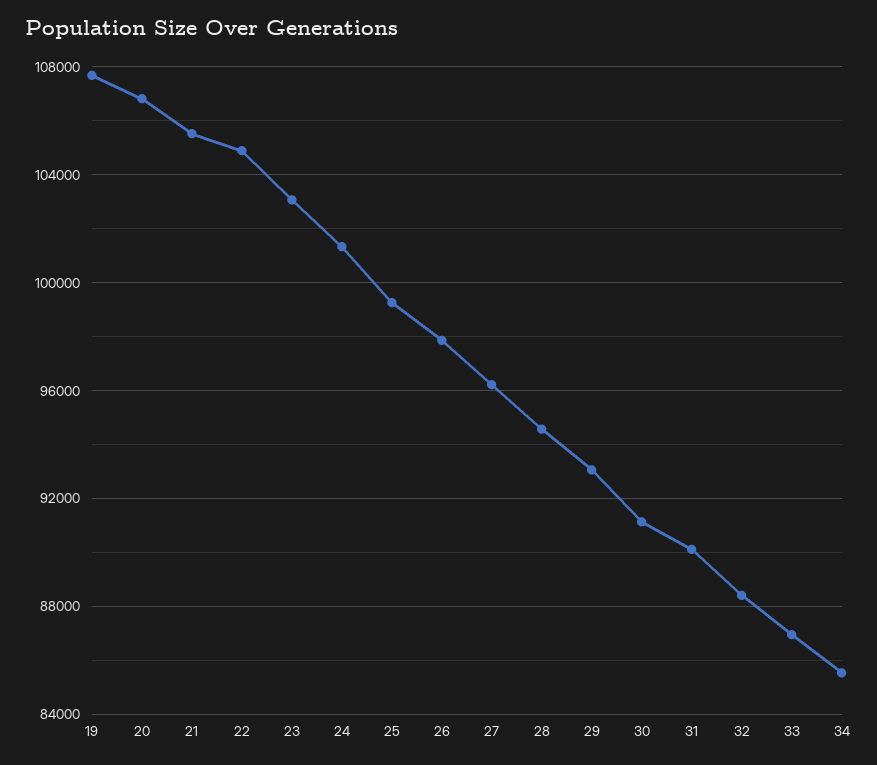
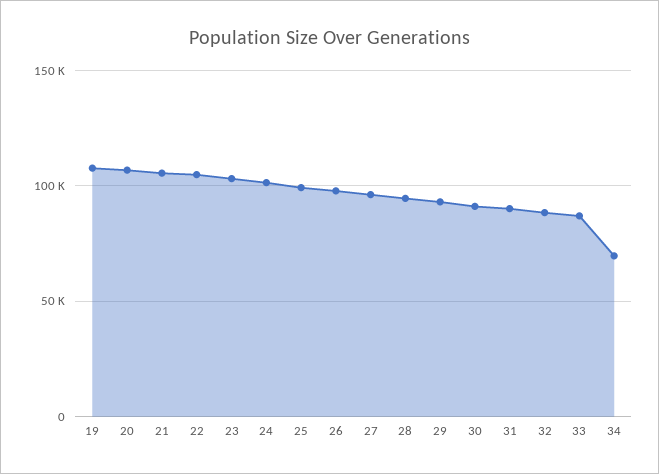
  {
    "19": 107500,
    "20": 107000,
    "21": 105500,
    "22": 105000,
    "23": 103000,
    "24": 101500,
    "25": 99500,
    "26": 98000,
    "27": 96000,
    "28": 94500,
    "29": 93000,
    "30": 91000,
    "31": 90000,
    "32": 88500,
    "33": 87000,
-   "34": 85500
+   "34": 70000
  }

